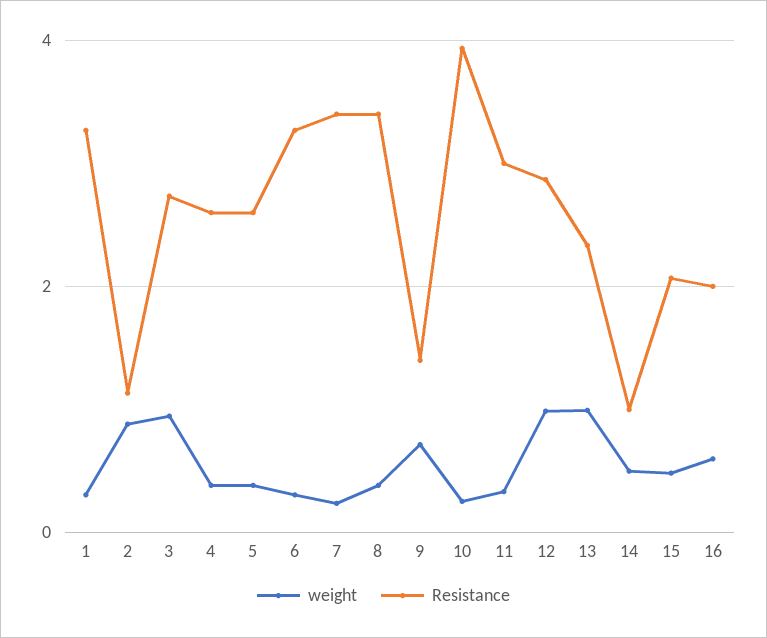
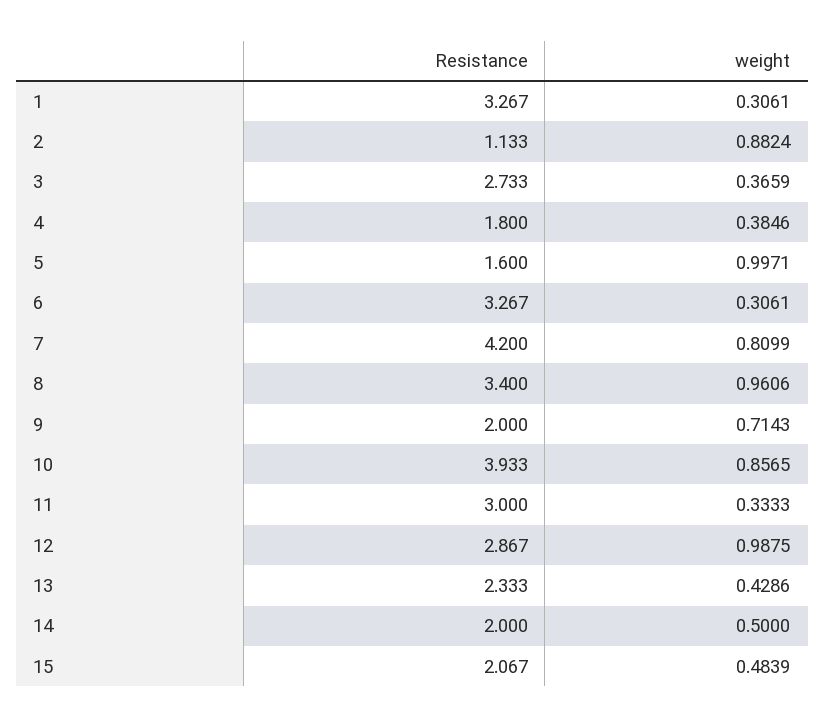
  {
    "weight": {
      "1": 0.3061,
      "2": 0.8824,
-     "3": 1,
+     "3": 0.3659,
      "4": 0.3846,
-     "5": 0.4,
+     "5": 0.9971,
      "6": 0.3061,
-     "7": 0.2,
+     "7": 0.8099,
-     "8": 0.4,
+     "8": 0.9606,
      "9": 0.7143,
-     "10": 0.2,
+     "10": 0.8565,
      "11": 0.3333,
      "12": 0.9875,
-     "13": 1,
+     "13": 0.4286,
      "14": 0.5,
-     "15": 0.4839,
+     "15": 0.4839
-     "16": 0.6
    },
    "Resistance": {
      "1": 3.267,
      "2": 1.133,
      "3": 2.733,
-     "4": 2.6,
+     "4": 1.8,
-     "5": 2.6,
+     "5": 1.6,
      "6": 3.267,
-     "7": 3.4,
+     "7": 4.2,
      "8": 3.4,
-     "9": 1.4,
+     "9": 2,
      "10": 3.933,
      "11": 3,
      "12": 2.867,
      "13": 2.333,
-     "14": 1,
+     "14": 2,
-     "15": 2.067,
+     "15": 2.067
-     "16": 2
    }
  }

